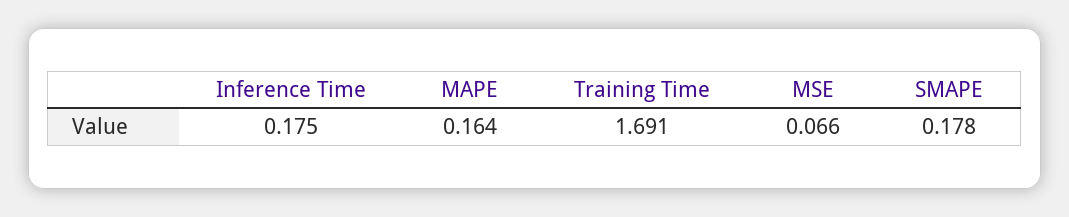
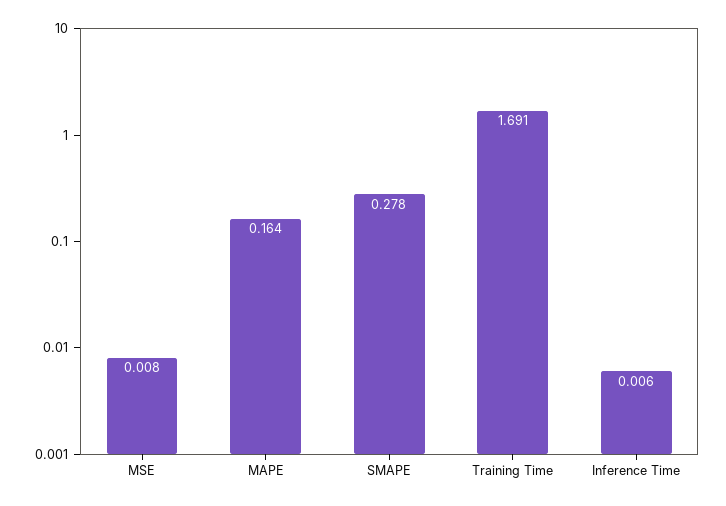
  {
-   "Inference Time": 0.175,
+   "Inference Time": 0.006,
    "MAPE": 0.164,
    "Training Time": 1.691,
-   "MSE": 0.066,
+   "MSE": 0.008,
-   "SMAPE": 0.178
+   "SMAPE": 0.278
  }

